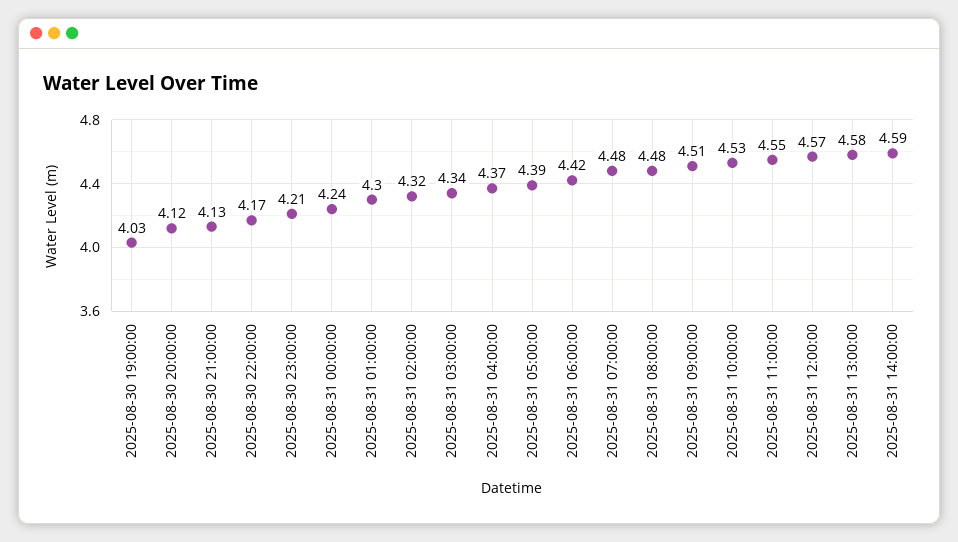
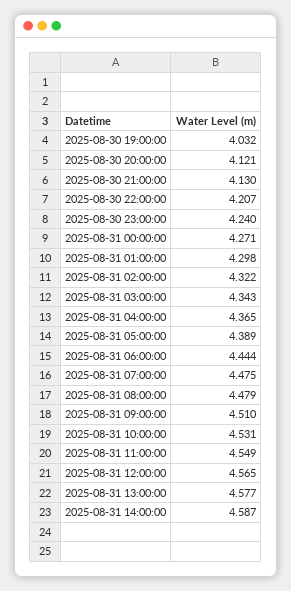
  {
    "2025-08-30 19:00:00": 4.032,
    "2025-08-30 20:00:00": 4.121,
    "2025-08-30 21:00:00": 4.13,
-   "2025-08-30 22:00:00": 4.17,
+   "2025-08-30 22:00:00": 4.207,
-   "2025-08-30 23:00:00": 4.21,
+   "2025-08-30 23:00:00": 4.24,
-   "2025-08-31 00:00:00": 4.24,
+   "2025-08-31 00:00:00": 4.271,
    "2025-08-31 01:00:00": 4.298,
    "2025-08-31 02:00:00": 4.322,
    "2025-08-31 03:00:00": 4.343,
    "2025-08-31 04:00:00": 4.365,
    "2025-08-31 05:00:00": 4.389,
-   "2025-08-31 06:00:00": 4.42,
+   "2025-08-31 06:00:00": 4.444,
    "2025-08-31 07:00:00": 4.475,
    "2025-08-31 08:00:00": 4.479,
    "2025-08-31 09:00:00": 4.51,
    "2025-08-31 10:00:00": 4.531,
    "2025-08-31 11:00:00": 4.549,
    "2025-08-31 12:00:00": 4.565,
    "2025-08-31 13:00:00": 4.577,
    "2025-08-31 14:00:00": 4.587
  }

